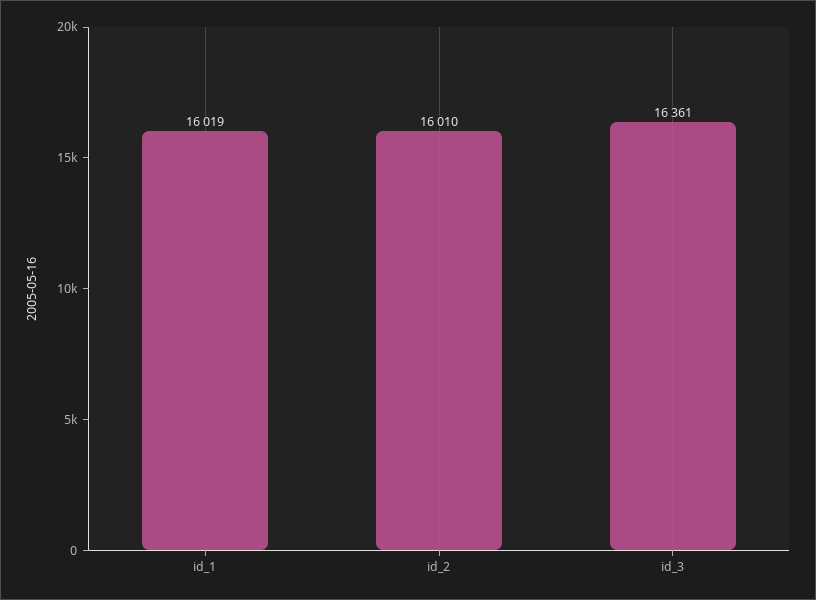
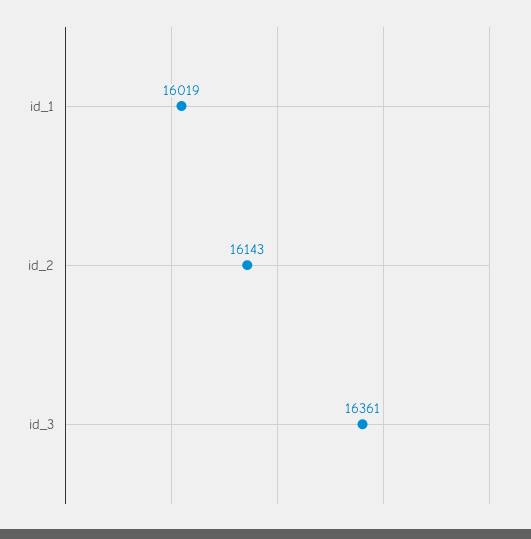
  {
    "id_1": 16019,
-   "id_2": 16010,
+   "id_2": 16143,
    "id_3": 16361
  }

